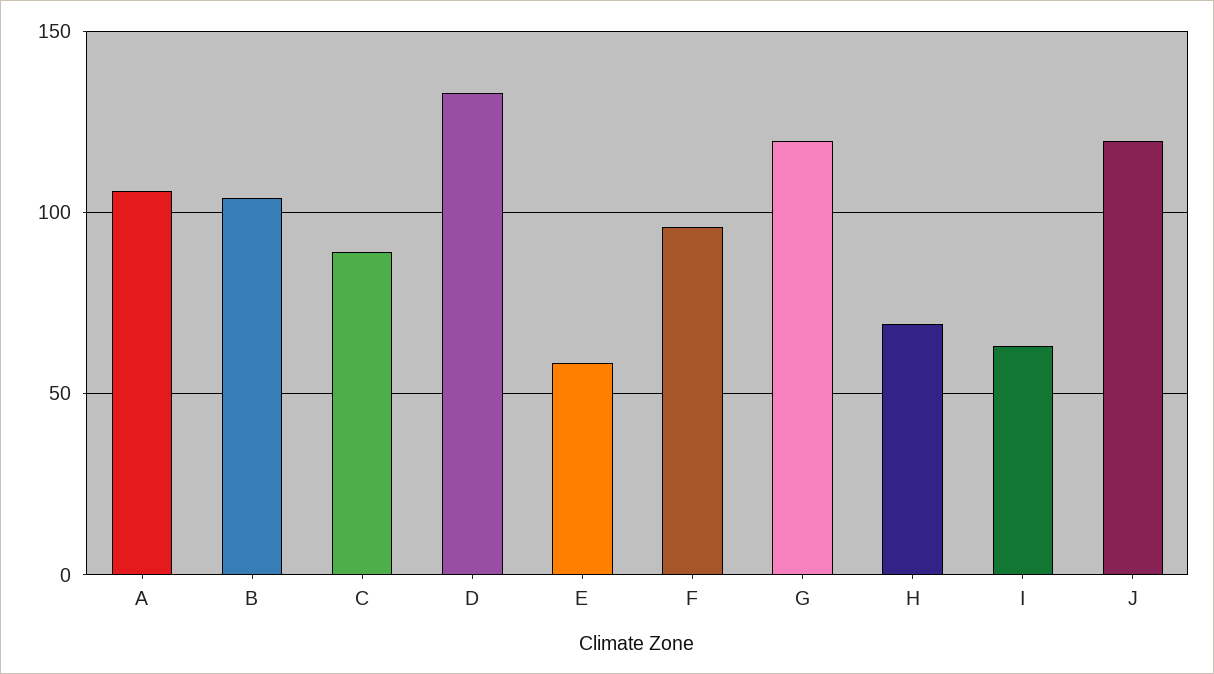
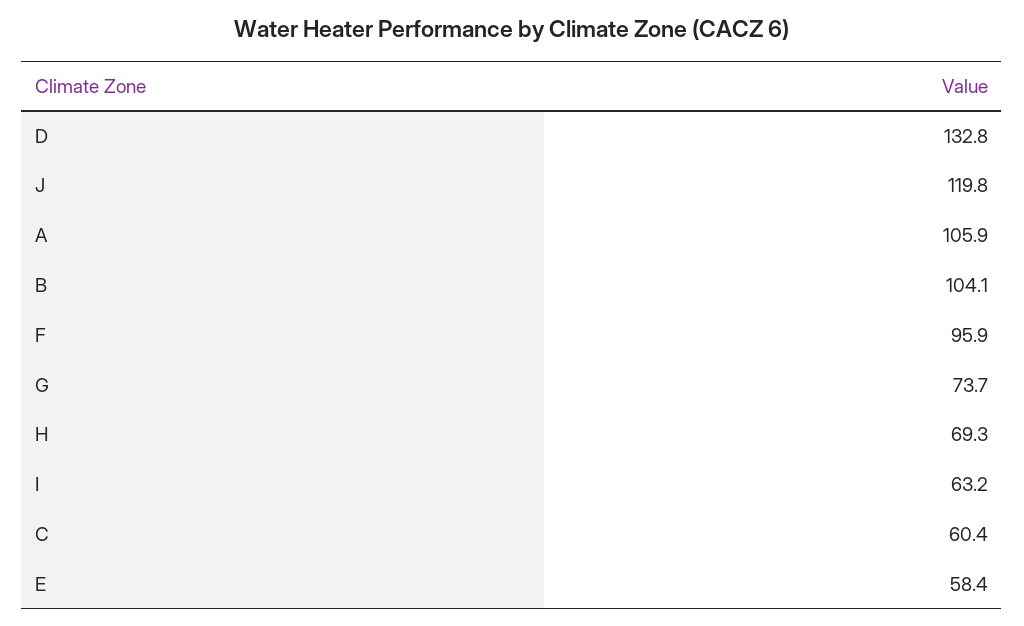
  {
    "A": 105.9,
    "B": 104.1,
-   "C": 90,
+   "C": 60.4,
    "D": 132.8,
    "E": 58.4,
    "F": 95.9,
-   "G": 120,
+   "G": 73.7,
    "H": 69.3,
    "I": 63.2,
    "J": 119.8
  }

